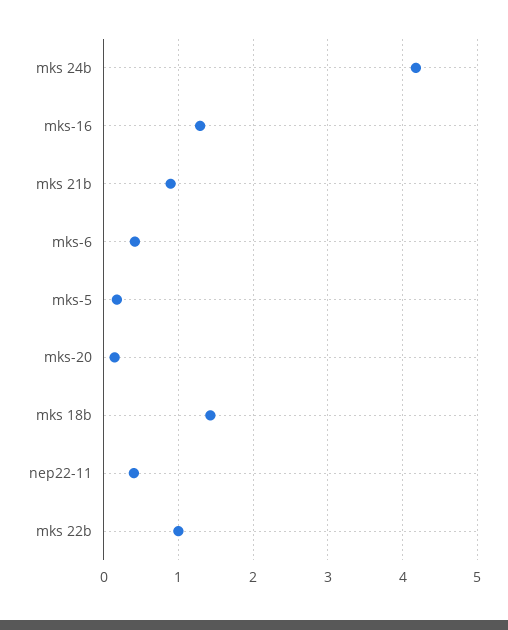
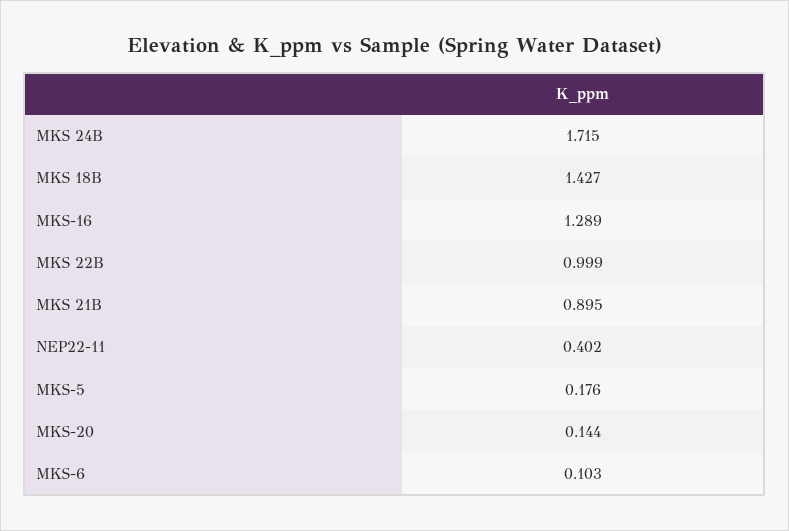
  {
-   "mks 24b": 4.2,
+   "mks 24b": 1.715,
    "mks-16": 1.289,
    "mks 21b": 0.895,
-   "mks-6": 0.4,
+   "mks-6": 0.103,
    "mks-5": 0.176,
    "mks-20": 0.144,
    "mks 18b": 1.427,
    "nep22-11": 0.402,
    "mks 22b": 0.999
  }

